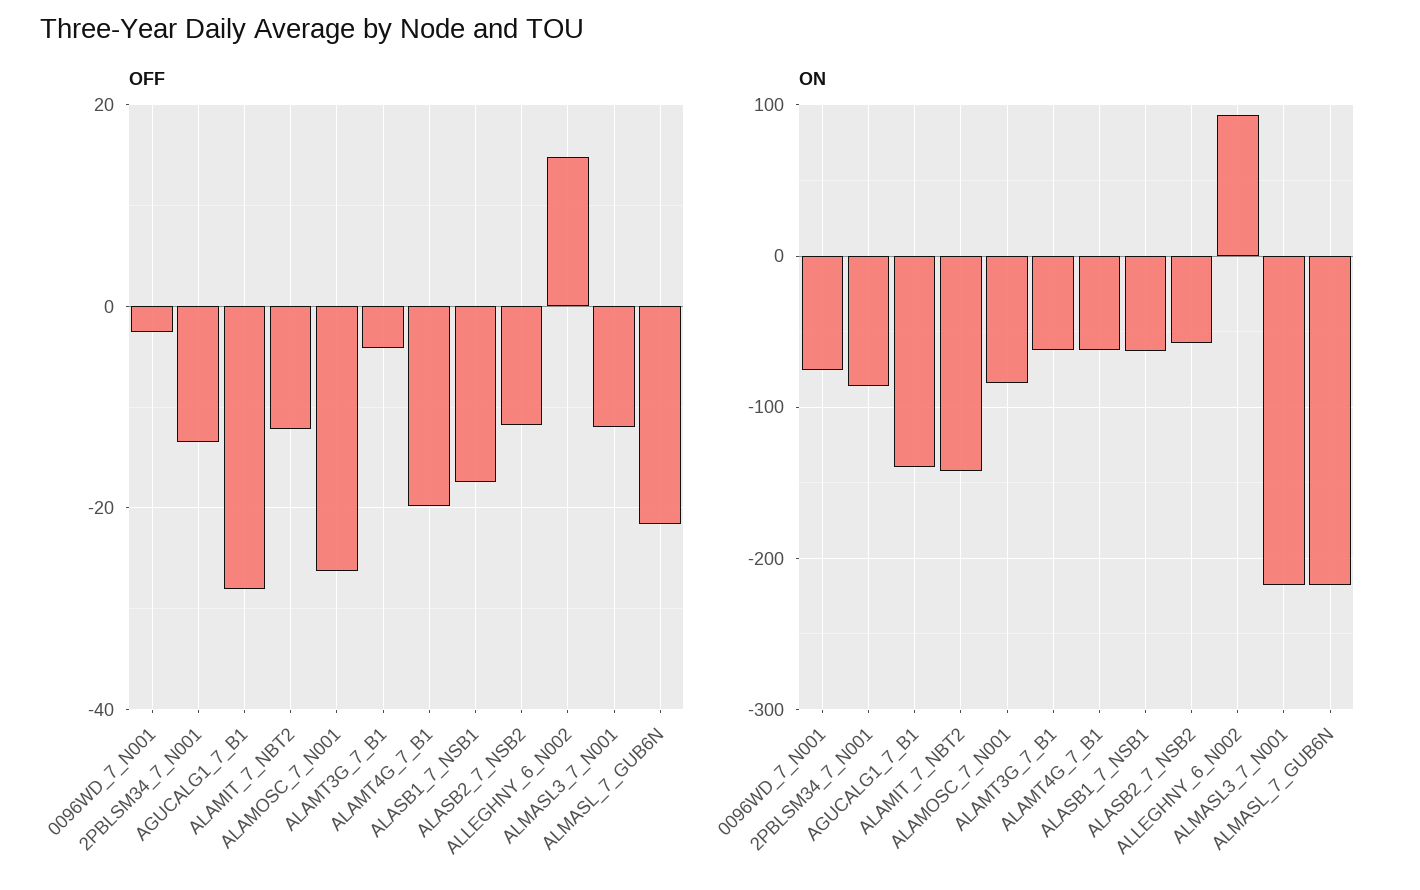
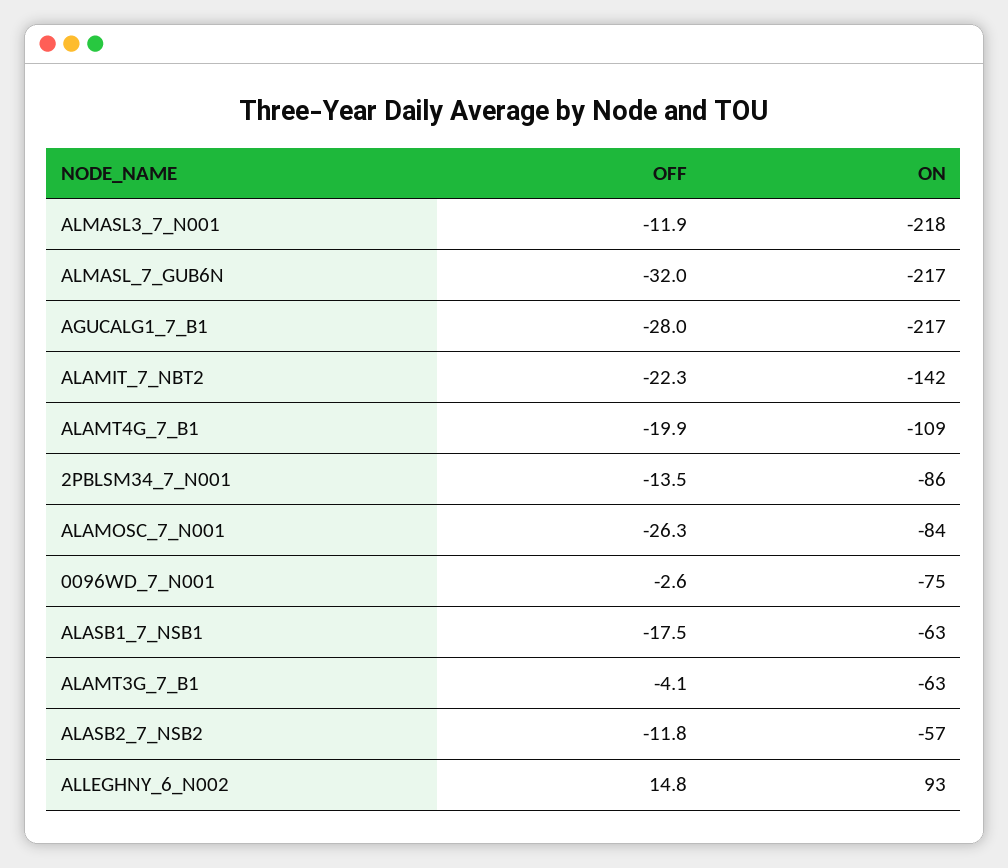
  {
    "OFF": {
      "0096WD_7_N001": -2.6,
      "2PBLSM34_7_N001": -13.5,
      "AGUCALG1_7_B1": -28,
-     "ALAMIT_7_NBT2": -12,
+     "ALAMIT_7_NBT2": -22.3,
      "ALAMOSC_7_N001": -26.3,
      "ALAMT3G_7_B1": -4.1,
      "ALAMT4G_7_B1": -19.9,
      "ALASB1_7_NSB1": -17.5,
      "ALASB2_7_NSB2": -11.8,
      "ALLEGHNY_6_N002": 14.8,
      "ALMASL3_7_N001": -11.9,
-     "ALMASL_7_GUB6N": -22
+     "ALMASL_7_GUB6N": -32
    },
    "ON": {
      "0096WD_7_N001": -75,
      "2PBLSM34_7_N001": -86,
-     "AGUCALG1_7_B1": -140,
+     "AGUCALG1_7_B1": -217,
      "ALAMIT_7_NBT2": -142,
      "ALAMOSC_7_N001": -84,
      "ALAMT3G_7_B1": -63,
-     "ALAMT4G_7_B1": -60,
+     "ALAMT4G_7_B1": -109,
      "ALASB1_7_NSB1": -63,
      "ALASB2_7_NSB2": -57,
      "ALLEGHNY_6_N002": 93,
      "ALMASL3_7_N001": -218,
      "ALMASL_7_GUB6N": -217
    }
  }

